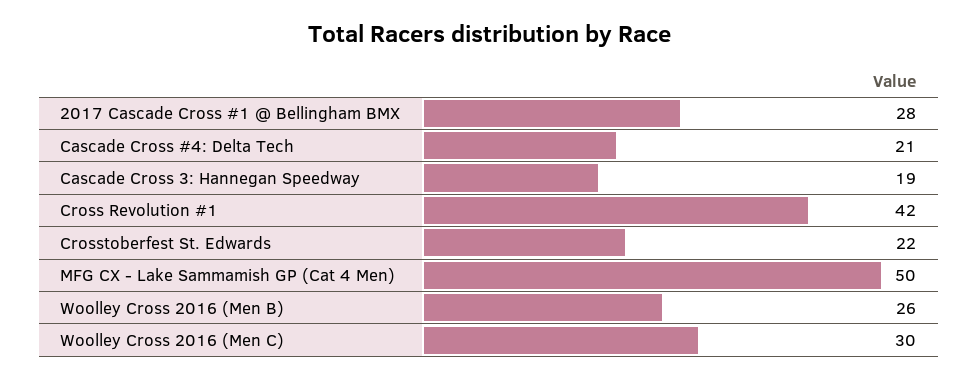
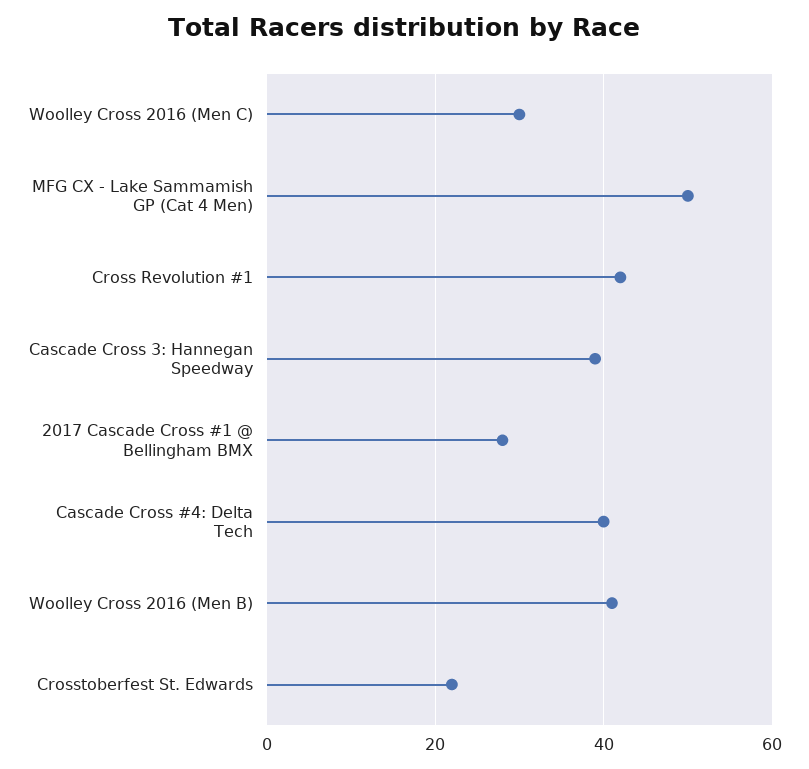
  {
    "2017 Cascade Cross #1 @ Bellingham BMX": 28,
-   "Cascade Cross #4: Delta Tech": 21,
+   "Cascade Cross #4: Delta Tech": 40,
-   "Cascade Cross 3: Hannegan Speedway": 19,
+   "Cascade Cross 3: Hannegan Speedway": 40,
    "Cross Revolution #1": 42,
    "Crosstoberfest St. Edwards": 22,
    "MFG CX - Lake Sammamish GP (Cat 4 Men)": 50,
-   "Woolley Cross 2016 (Men B)": 26,
+   "Woolley Cross 2016 (Men B)": 40,
    "Woolley Cross 2016 (Men C)": 30
  }

